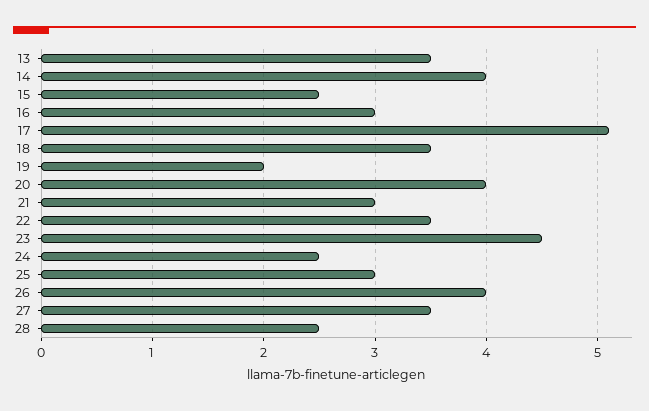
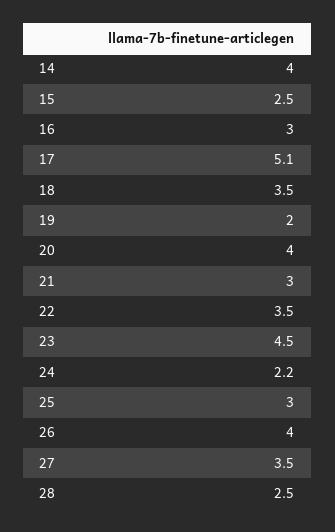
  {
-   "13": 3.5,
    "14": 4,
    "15": 2.5,
    "16": 3,
    "17": 5.1,
    "18": 3.5,
    "19": 2,
    "20": 4,
    "21": 3,
    "22": 3.5,
    "23": 4.5,
-   "24": 2.5,
+   "24": 2.2,
    "25": 3,
    "26": 4,
    "27": 3.5,
    "28": 2.5
  }

